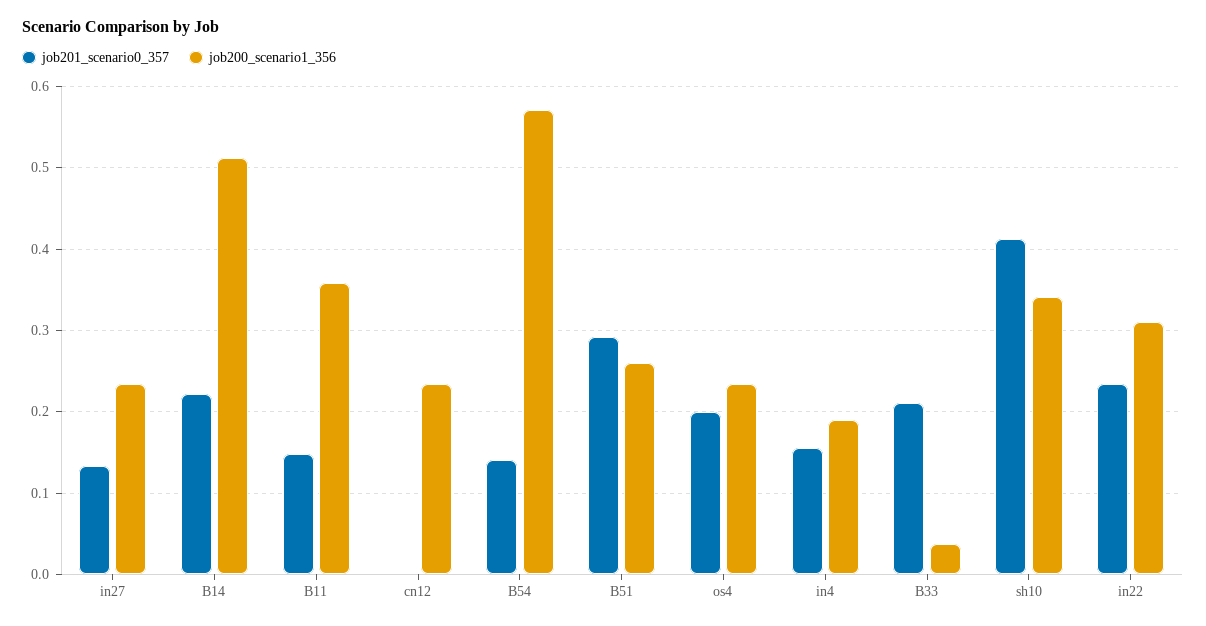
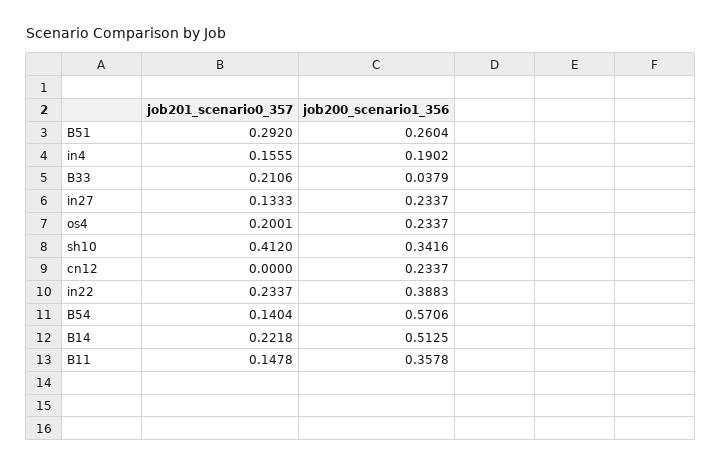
  {
    "job201_scenario0_357": {
      "in27": 0.1333,
      "B14": 0.2218,
      "B11": 0.1478,
      "cn12": 0,
      "B54": 0.1404,
      "B51": 0.292,
      "os4": 0.2001,
      "in4": 0.1555,
      "B33": 0.2106,
      "sh10": 0.412,
      "in22": 0.2337
    },
    "job200_scenario1_356": {
      "in27": 0.2337,
      "B14": 0.5125,
      "B11": 0.3578,
      "cn12": 0.2337,
      "B54": 0.5706,
      "B51": 0.2604,
      "os4": 0.2337,
      "in4": 0.1902,
      "B33": 0.0379,
      "sh10": 0.3416,
-     "in22": 0.31
+     "in22": 0.3883
    }
  }

